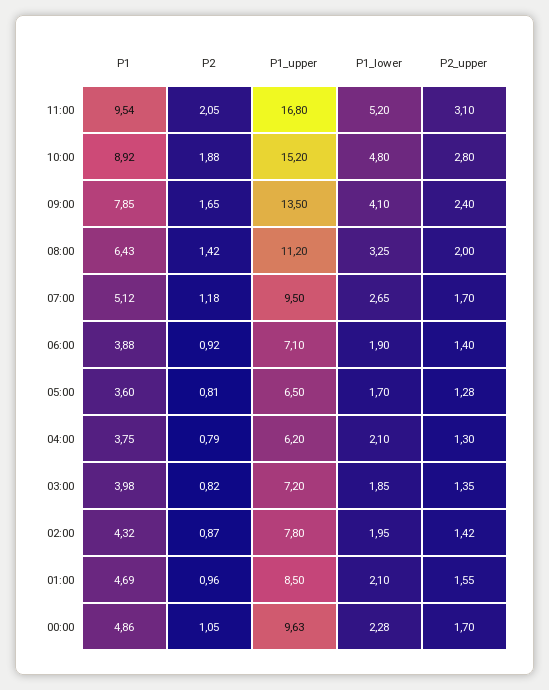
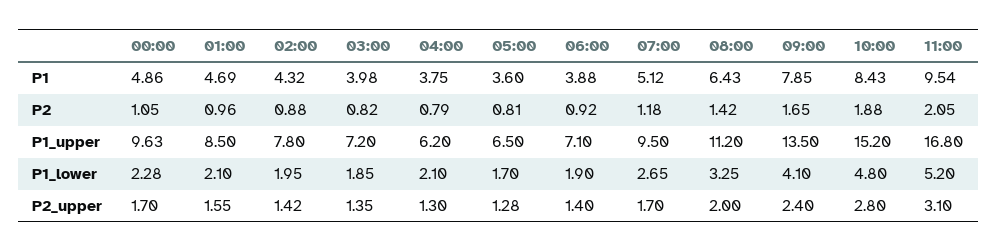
  {
    "P1": {
      "11:00": 9.54,
-     "10:00": 8.92,
+     "10:00": 8.43,
      "09:00": 7.85,
      "08:00": 6.43,
      "07:00": 5.12,
      "06:00": 3.88,
      "05:00": 3.6,
      "04:00": 3.75,
      "03:00": 3.98,
      "02:00": 4.32,
      "01:00": 4.69,
      "00:00": 4.86
    },
    "P2": {
      "11:00": 2.05,
      "10:00": 1.88,
      "09:00": 1.65,
      "08:00": 1.42,
      "07:00": 1.18,
      "06:00": 0.92,
      "05:00": 0.81,
      "04:00": 0.79,
      "03:00": 0.82,
-     "02:00": 0.87,
+     "02:00": 0.88,
      "01:00": 0.96,
      "00:00": 1.05
    },
    "P1_upper": {
      "11:00": 16.8,
      "10:00": 15.2,
      "09:00": 13.5,
      "08:00": 11.2,
      "07:00": 9.5,
      "06:00": 7.1,
      "05:00": 6.5,
      "04:00": 6.2,
      "03:00": 7.2,
      "02:00": 7.8,
      "01:00": 8.5,
      "00:00": 9.63
    },
    "P1_lower": {
      "11:00": 5.2,
      "10:00": 4.8,
      "09:00": 4.1,
      "08:00": 3.25,
      "07:00": 2.65,
      "06:00": 1.9,
      "05:00": 1.7,
      "04:00": 2.1,
      "03:00": 1.85,
      "02:00": 1.95,
      "01:00": 2.1,
      "00:00": 2.28
    },
    "P2_upper": {
      "11:00": 3.1,
      "10:00": 2.8,
      "09:00": 2.4,
      "08:00": 2,
      "07:00": 1.7,
      "06:00": 1.4,
      "05:00": 1.28,
      "04:00": 1.3,
      "03:00": 1.35,
      "02:00": 1.42,
      "01:00": 1.55,
      "00:00": 1.7
    }
  }

